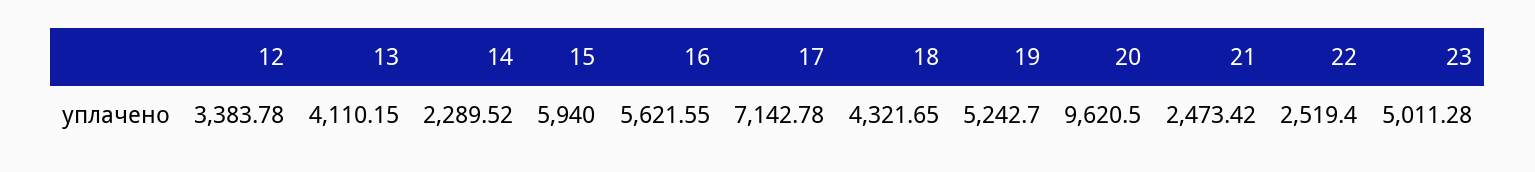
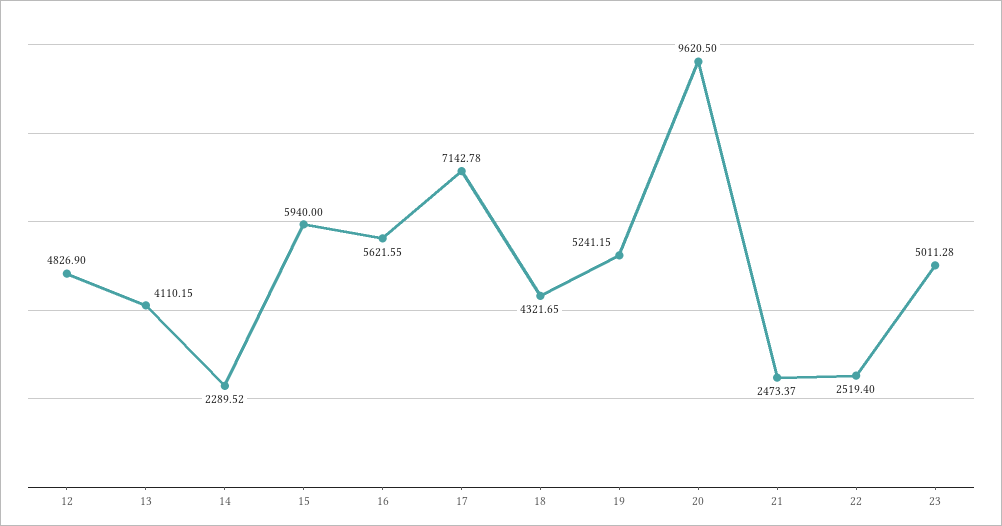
  {
-   "12": 3383.78,
+   "12": 4826.9,
    "13": 4110.15,
    "14": 2289.52,
    "15": 5940,
    "16": 5621.55,
    "17": 7142.78,
    "18": 4321.65,
-   "19": 5242.7,
+   "19": 5241.15,
    "20": 9620.5,
-   "21": 2473.42,
+   "21": 2473.37,
    "22": 2519.4,
    "23": 5011.28
  }

